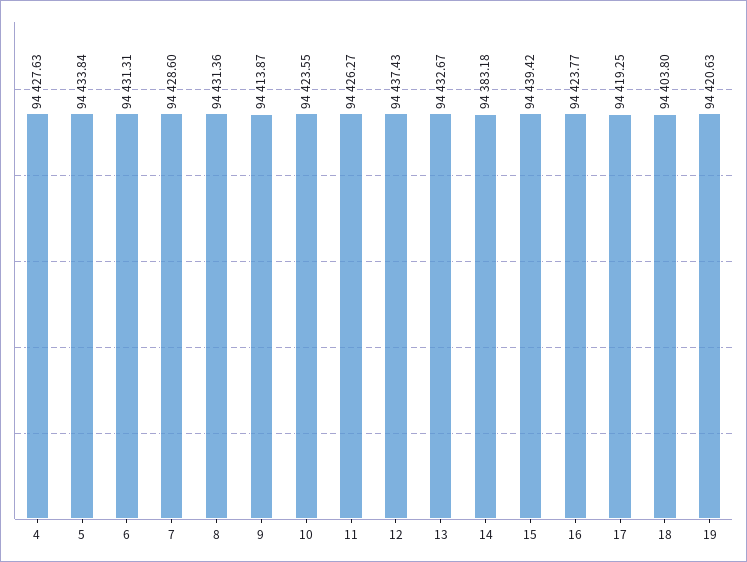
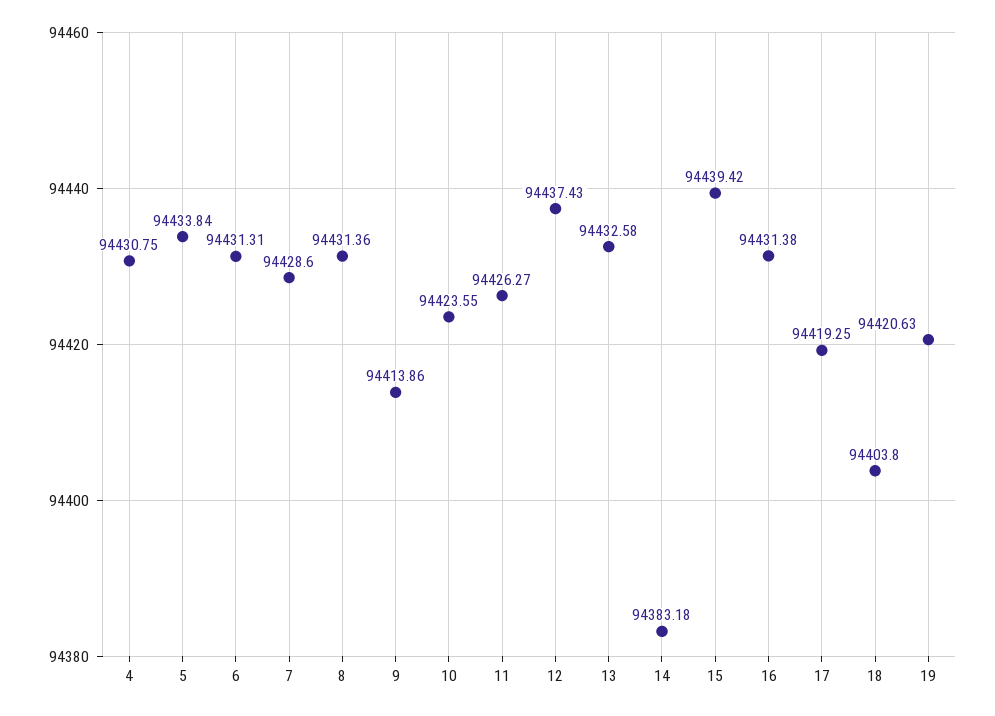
  {
-   "4": 94427.63,
+   "4": 94430.75,
    "5": 94433.84,
    "6": 94431.31,
    "7": 94428.6,
    "8": 94431.36,
-   "9": 94413.87,
+   "9": 94413.86,
    "10": 94423.55,
    "11": 94426.27,
    "12": 94437.43,
-   "13": 94432.67,
+   "13": 94432.58,
    "14": 94383.18,
    "15": 94439.42,
-   "16": 94423.77,
+   "16": 94431.38,
    "17": 94419.25,
    "18": 94403.8,
    "19": 94420.63
  }

